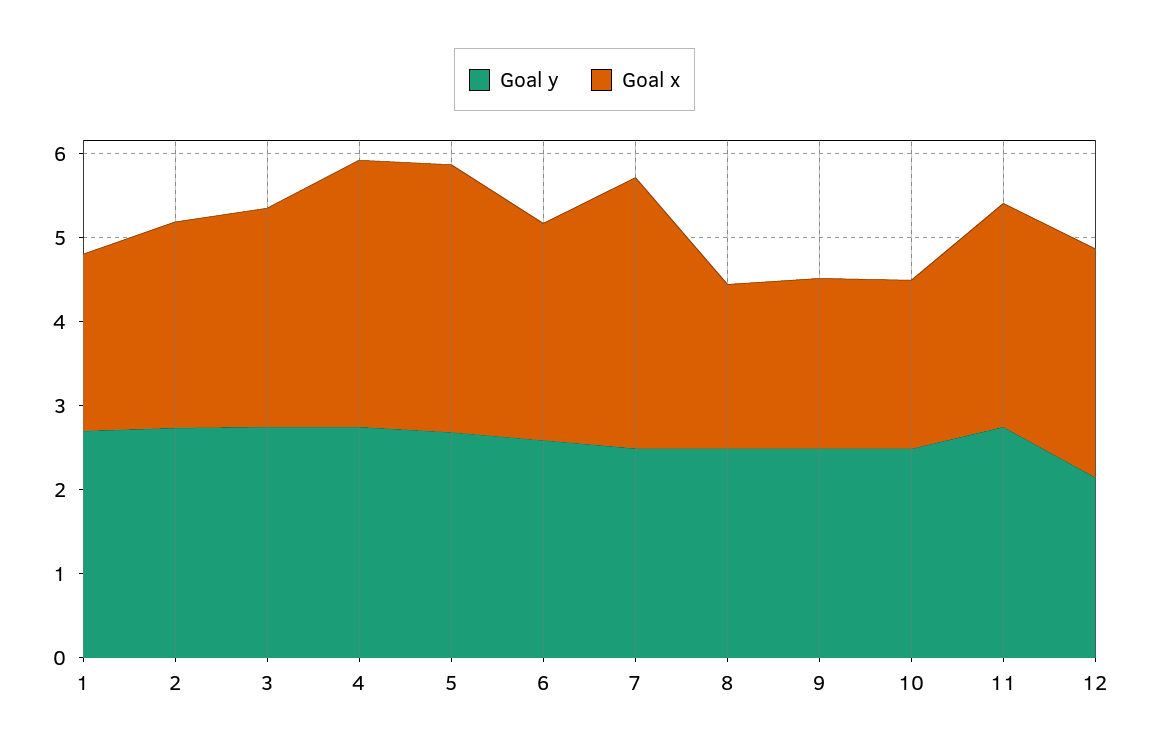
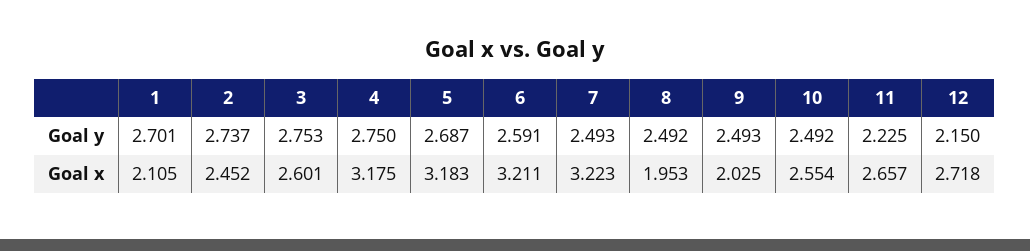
  {
    "Goal y": {
      "1": 2.701,
      "2": 2.737,
      "3": 2.753,
      "4": 2.75,
      "5": 2.687,
      "6": 2.591,
      "7": 2.493,
      "8": 2.492,
      "9": 2.493,
      "10": 2.492,
-     "11": 2.8,
+     "11": 2.225,
      "12": 2.15
    },
    "Goal x": {
      "1": 2.105,
      "2": 2.452,
      "3": 2.601,
      "4": 3.175,
      "5": 3.183,
-     "6": 2.6,
+     "6": 3.211,
      "7": 3.223,
      "8": 1.953,
      "9": 2.025,
-     "10": 2,
+     "10": 2.554,
      "11": 2.657,
      "12": 2.718
    }
  }

